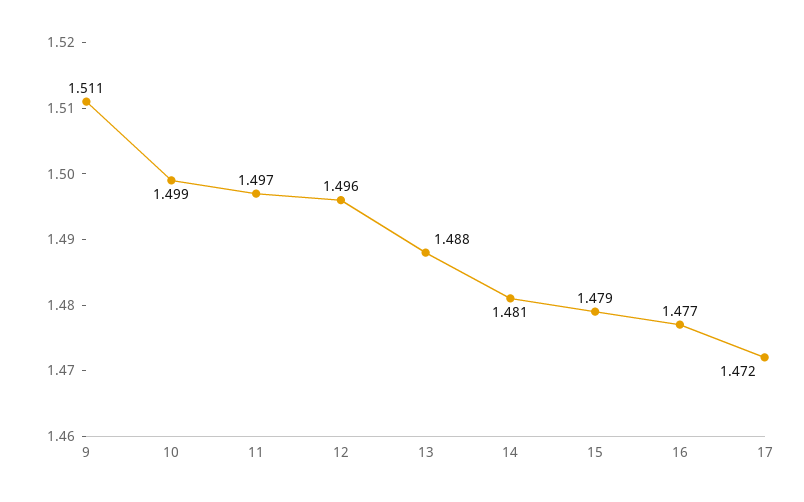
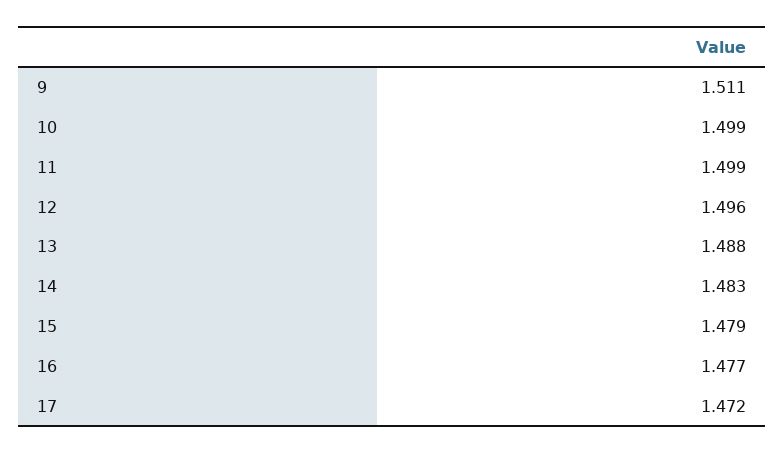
  {
    "9": 1.511,
    "10": 1.499,
-   "11": 1.497,
+   "11": 1.499,
    "12": 1.496,
    "13": 1.488,
-   "14": 1.481,
+   "14": 1.483,
    "15": 1.479,
    "16": 1.477,
    "17": 1.472
  }

